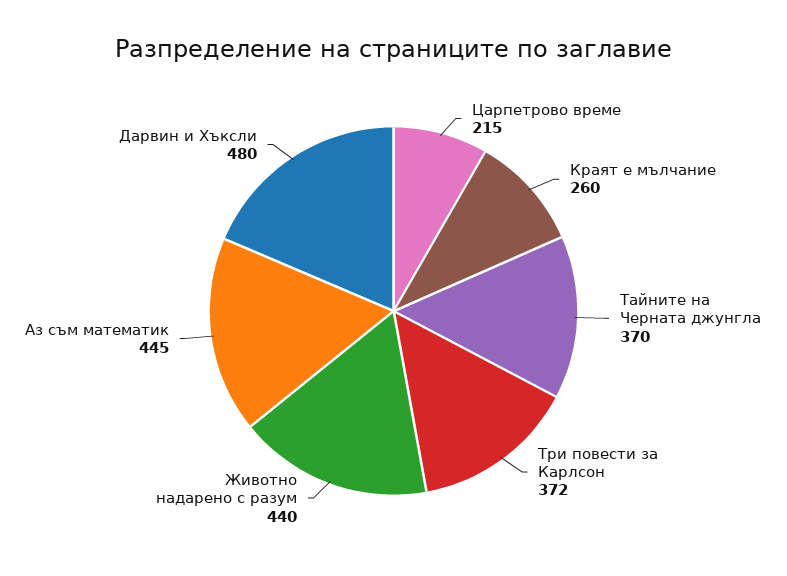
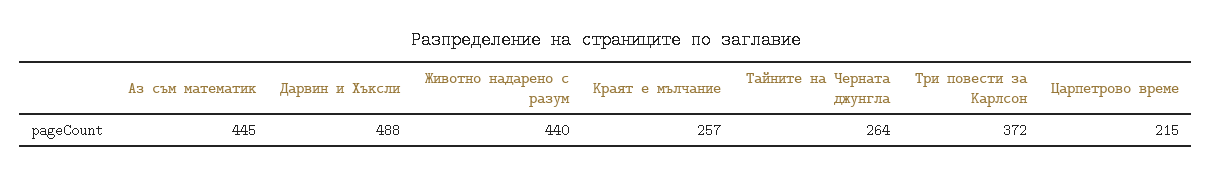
  {
    "Царпетрово време": 215,
-   "Краят е мълчание": 260,
+   "Краят е мълчание": 257,
-   "Тайните на Черната джунгла": 370,
+   "Тайните на Черната джунгла": 264,
    "Три повести за Карлсон": 372,
    "Животно надарено с разум": 440,
    "Аз съм математик": 445,
-   "Дарвин и Хъксли": 480
+   "Дарвин и Хъксли": 488
  }

